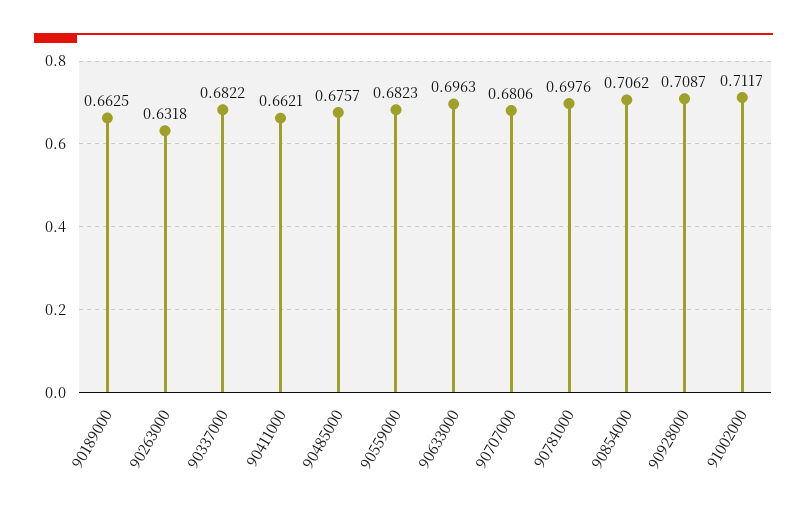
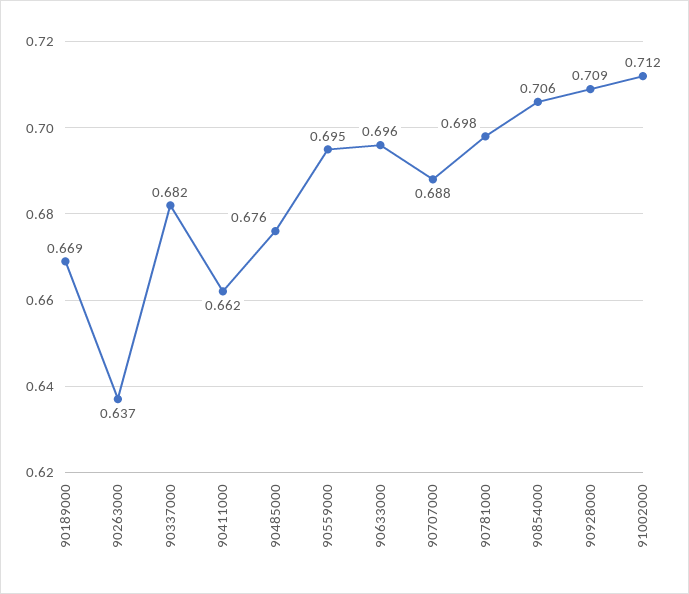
  {
-   "90189000": 0.6625,
+   "90189000": 0.669,
-   "90263000": 0.6318,
+   "90263000": 0.637,
    "90337000": 0.6822,
    "90411000": 0.6621,
    "90485000": 0.6757,
-   "90559000": 0.6823,
+   "90559000": 0.695,
    "90633000": 0.6963,
-   "90707000": 0.6806,
+   "90707000": 0.688,
    "90781000": 0.6976,
    "90854000": 0.7062,
    "90928000": 0.7087,
    "91002000": 0.7117
  }

